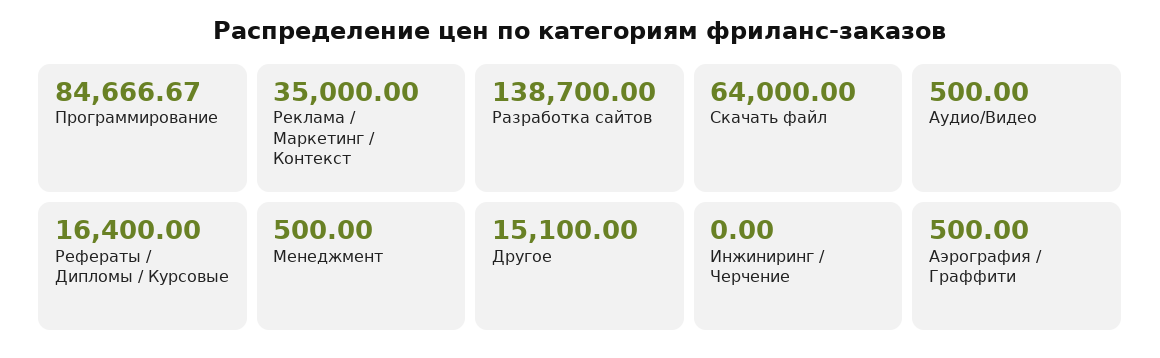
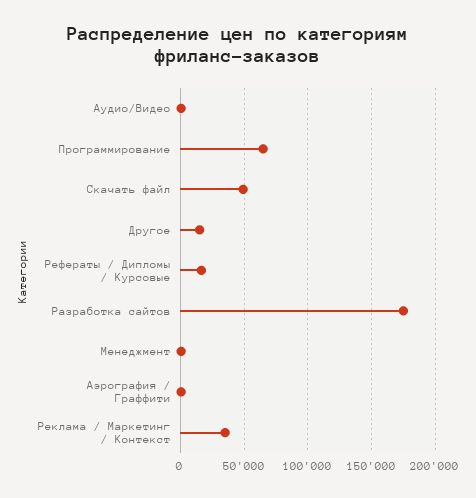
  {
-   "Программирование": 84666.67,
+   "Программирование": 65000,
    "Реклама / Маркетинг / Контекст": 35000,
-   "Разработка сайтов": 138700,
+   "Разработка сайтов": 175000,
-   "Скачать файл": 64000,
+   "Скачать файл": 50000,
    "Аудио/Видео": 500,
    "Рефераты / Дипломы / Курсовые": 16400,
    "Менеджмент": 500,
    "Другое": 15100,
-   "Инжиниринг / Черчение": 0,
    "Аэрография / Граффити": 500
  }

